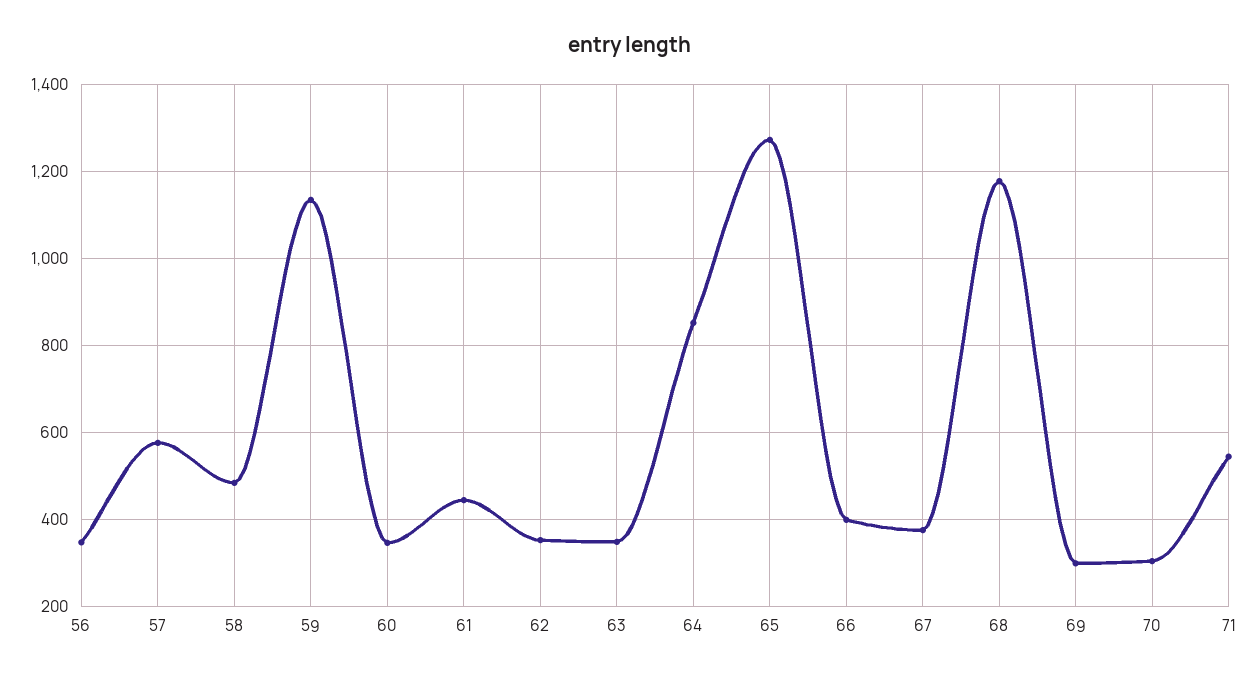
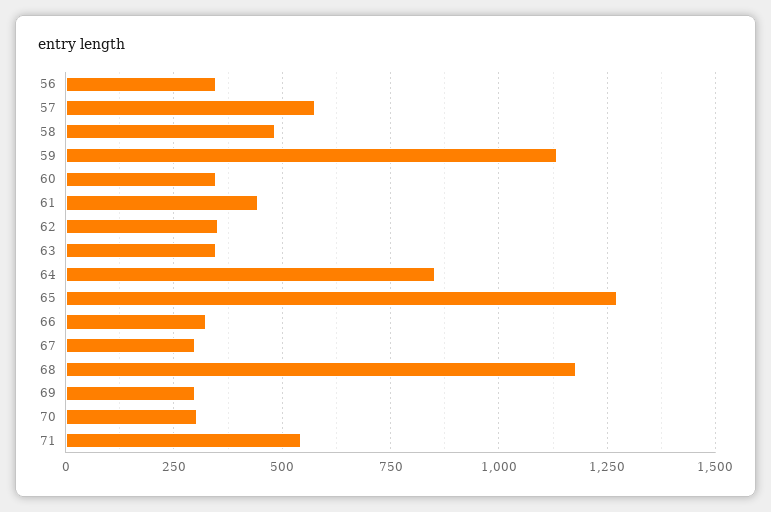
  {
    "56": 340,
    "57": 580,
    "58": 480,
    "59": 1140,
    "60": 340,
    "61": 440,
    "62": 360,
    "63": 340,
    "64": 860,
    "65": 1280,
-   "66": 400,
+   "66": 325,
-   "67": 380,
+   "67": 300,
    "68": 1180,
    "69": 300,
    "70": 300,
    "71": 540
  }

